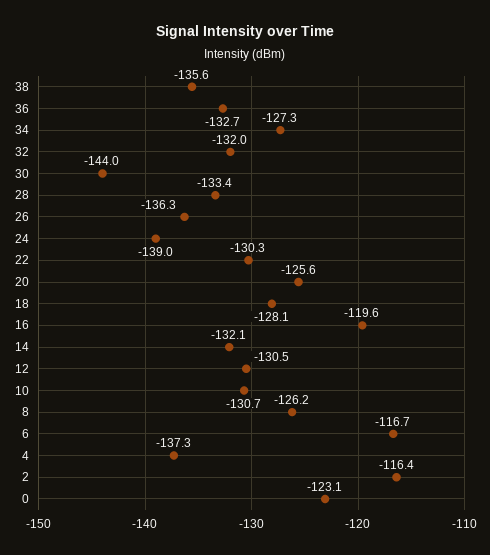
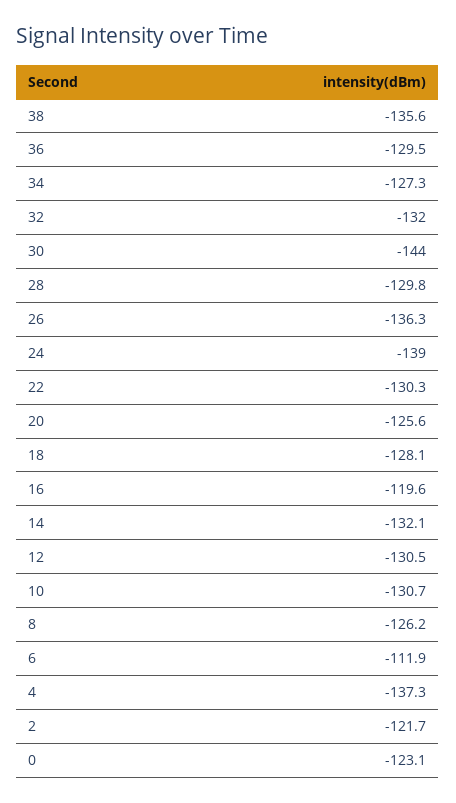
  {
    "38": -135.6,
-   "36": -132.7,
+   "36": -129.5,
    "34": -127.3,
    "32": -132,
    "30": -144,
-   "28": -133.4,
+   "28": -129.8,
    "26": -136.3,
    "24": -139,
    "22": -130.3,
    "20": -125.6,
    "18": -128.1,
    "16": -119.6,
    "14": -132.1,
    "12": -130.5,
    "10": -130.7,
    "8": -126.2,
-   "6": -116.7,
+   "6": -111.9,
    "4": -137.3,
-   "2": -116.4,
+   "2": -121.7,
    "0": -123.1
  }

